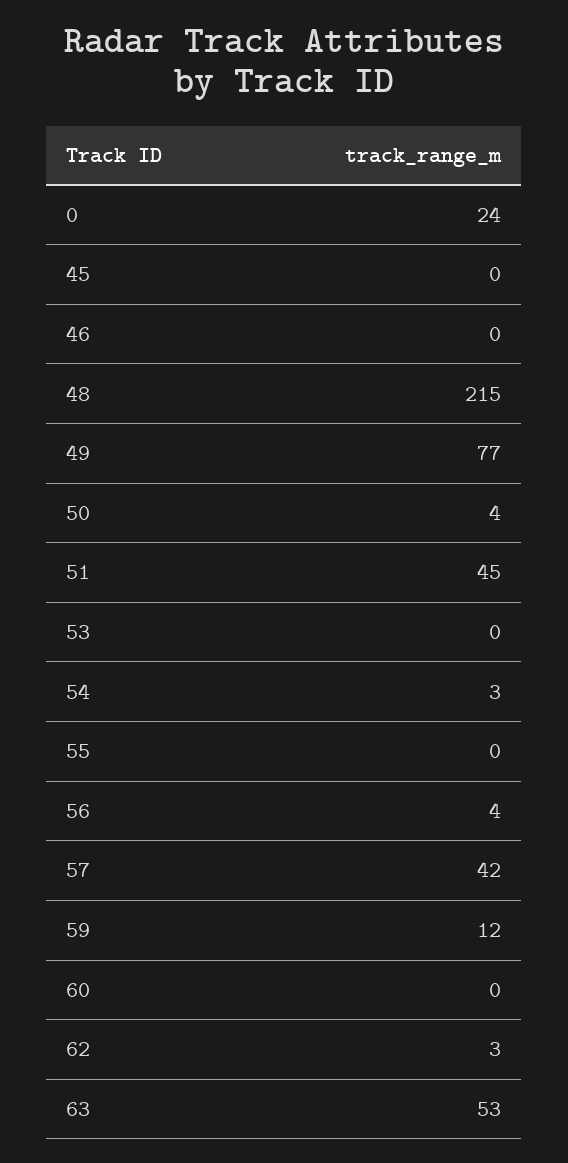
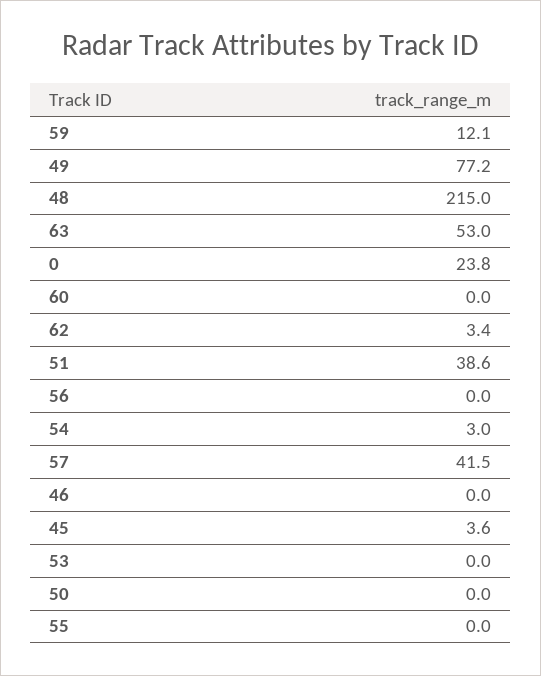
  {
    "0": 23.8,
-   "45": 0,
+   "45": 3.6,
    "46": 0,
    "48": 215,
    "49": 77.2,
-   "50": 4,
+   "50": 0,
-   "51": 45,
+   "51": 38.6,
    "53": 0,
    "54": 3,
    "55": 0,
-   "56": 4,
+   "56": 0,
    "57": 41.5,
    "59": 12.1,
    "60": 0,
    "62": 3.4,
    "63": 53
  }

